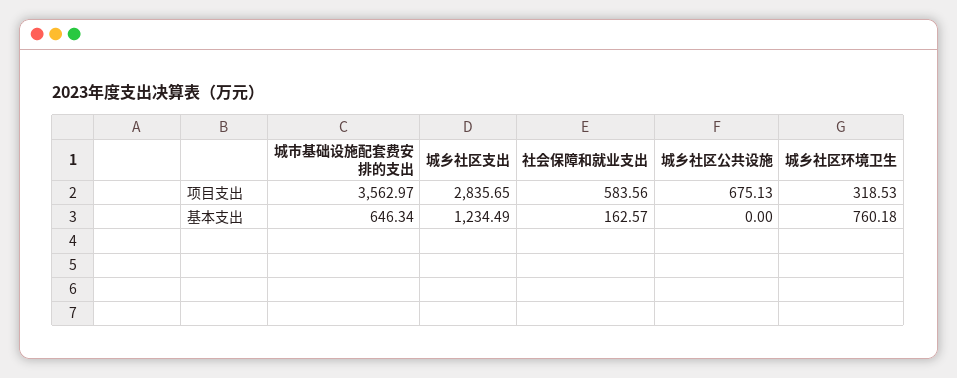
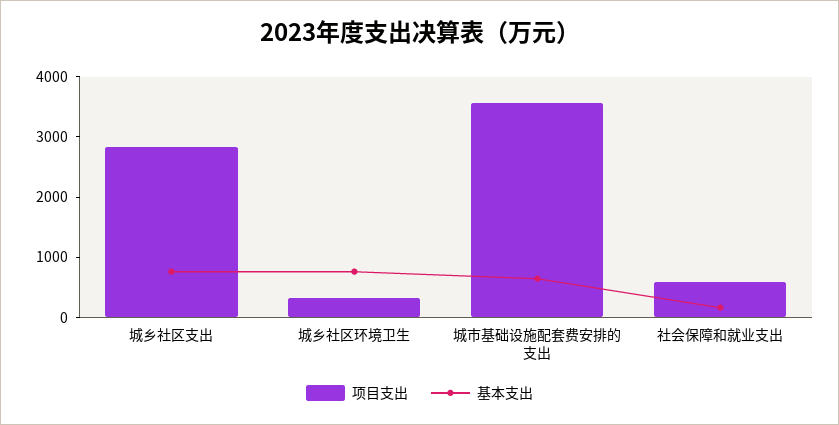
  {
    "项目支出": {
      "城市基础设施配套费安排的支出": 3562.97,
      "城乡社区支出": 2835.65,
      "社会保障和就业支出": 583.56,
-     "城乡社区公共设施": 675.13,
      "城乡社区环境卫生": 318.53
    },
    "基本支出": {
      "城市基础设施配套费安排的支出": 646.34,
-     "城乡社区支出": 1234.49,
+     "城乡社区支出": 800,
      "社会保障和就业支出": 162.57,
-     "城乡社区公共设施": 0,
      "城乡社区环境卫生": 760.18
    }
  }

